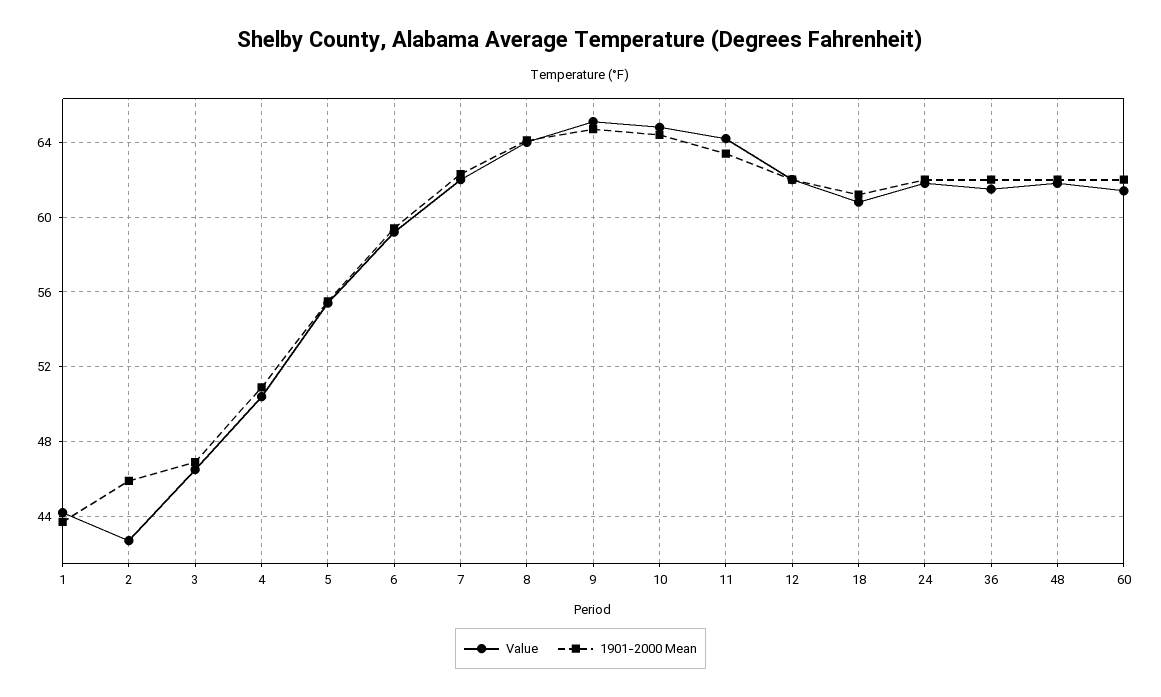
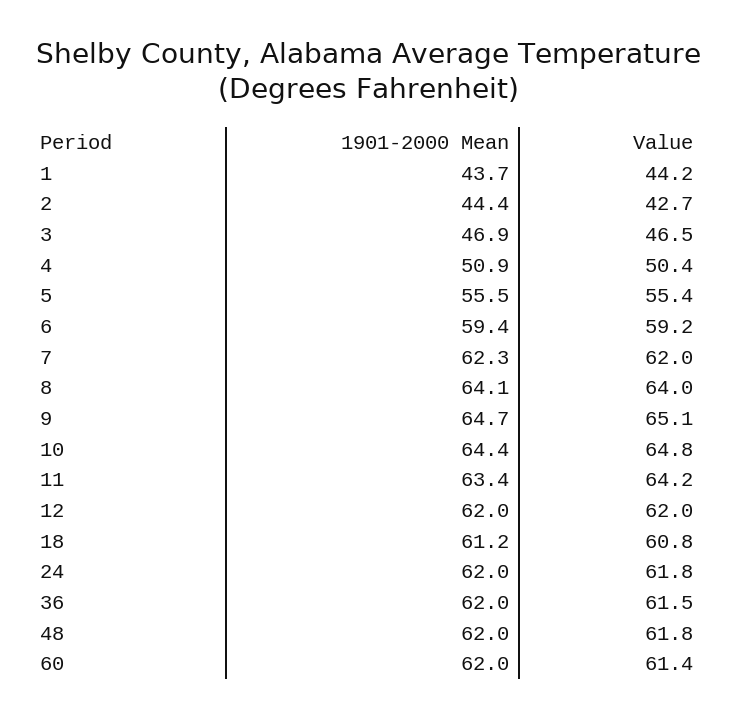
  {
    "Value": {
      "1": 44.2,
      "2": 42.7,
      "3": 46.5,
      "4": 50.4,
      "5": 55.4,
      "6": 59.2,
      "7": 62,
      "8": 64,
      "9": 65.1,
      "10": 64.8,
      "11": 64.2,
      "12": 62,
      "18": 60.8,
      "24": 61.8,
      "36": 61.5,
      "48": 61.8,
      "60": 61.4
    },
    "1901-2000 Mean": {
      "1": 43.7,
-     "2": 46,
+     "2": 44.4,
      "3": 46.9,
      "4": 50.9,
      "5": 55.5,
      "6": 59.4,
      "7": 62.3,
      "8": 64.1,
      "9": 64.7,
      "10": 64.4,
      "11": 63.4,
      "12": 62,
      "18": 61.2,
      "24": 62,
      "36": 62,
      "48": 62,
      "60": 62
    }
  }

